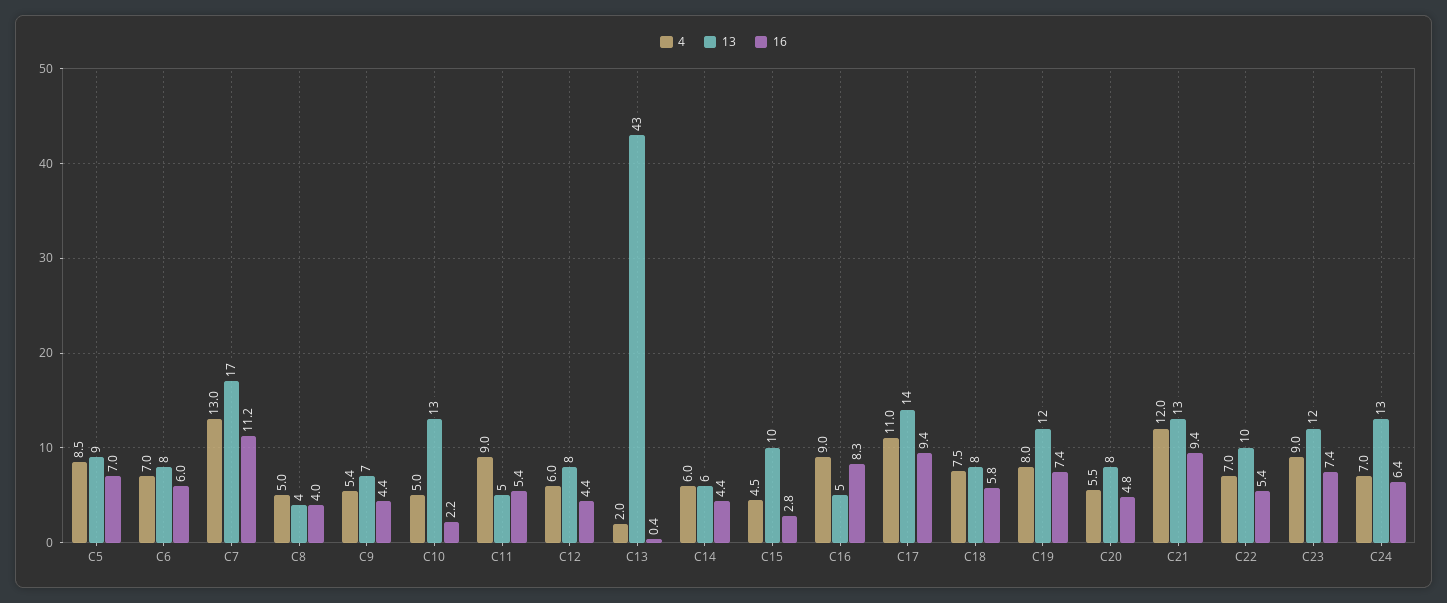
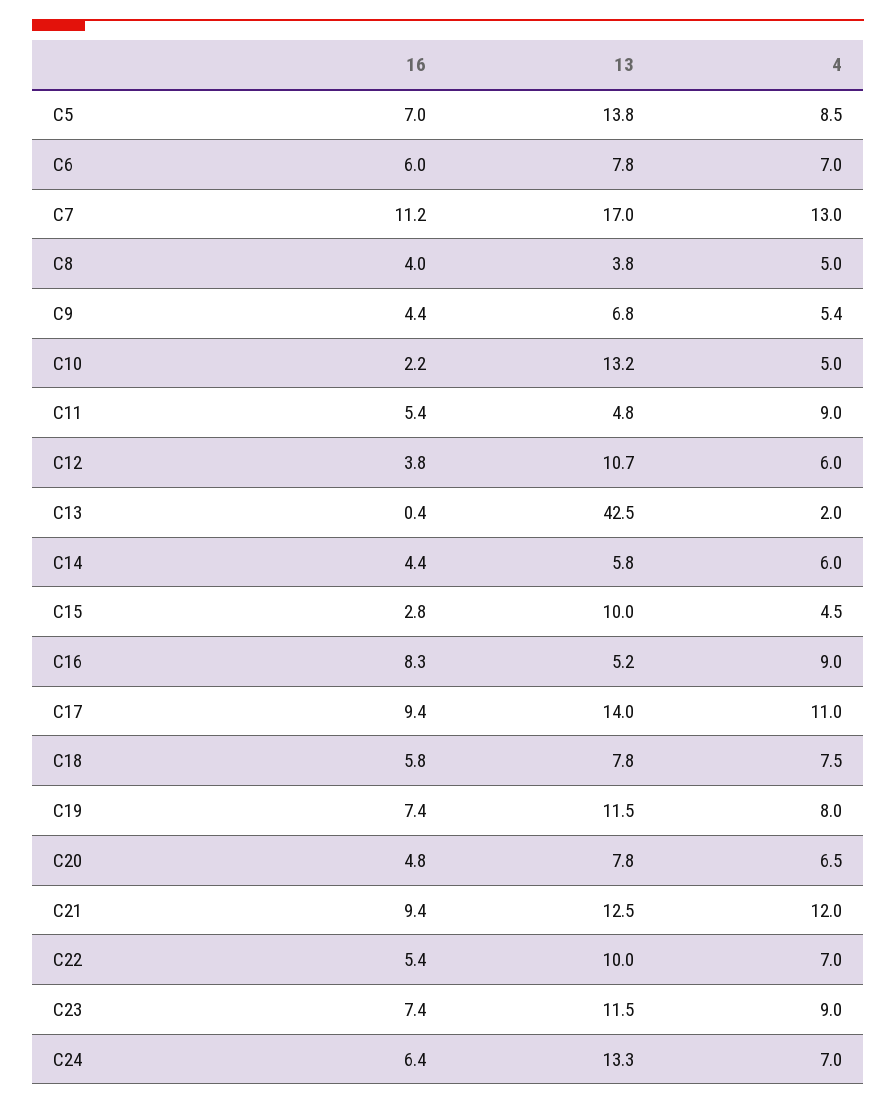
  {
    "4": {
      "C5": 8.5,
      "C6": 7,
      "C7": 13,
      "C8": 5,
      "C9": 5.4,
      "C10": 5,
      "C11": 9,
      "C12": 6,
      "C13": 2,
      "C14": 6,
      "C15": 4.5,
      "C16": 9,
      "C17": 11,
      "C18": 7.5,
      "C19": 8,
-     "C20": 5.5,
+     "C20": 6.5,
      "C21": 12,
      "C22": 7,
      "C23": 9,
      "C24": 7
    },
    "13": {
-     "C5": 9,
+     "C5": 13.8,
      "C6": 7.8,
      "C7": 17,
      "C8": 3.8,
      "C9": 6.8,
      "C10": 13.2,
      "C11": 4.8,
-     "C12": 8,
+     "C12": 10.7,
      "C13": 42.5,
      "C14": 5.8,
      "C15": 10,
      "C16": 5.2,
      "C17": 14,
      "C18": 7.8,
      "C19": 11.5,
      "C20": 7.8,
      "C21": 12.5,
      "C22": 10,
      "C23": 11.5,
      "C24": 13.3
    },
    "16": {
      "C5": 7,
      "C6": 6,
      "C7": 11.2,
      "C8": 4,
      "C9": 4.4,
      "C10": 2.2,
      "C11": 5.4,
-     "C12": 4.4,
+     "C12": 3.8,
      "C13": 0.4,
      "C14": 4.4,
      "C15": 2.8,
      "C16": 8.3,
      "C17": 9.4,
      "C18": 5.8,
      "C19": 7.4,
      "C20": 4.8,
      "C21": 9.4,
      "C22": 5.4,
      "C23": 7.4,
      "C24": 6.4
    }
  }

